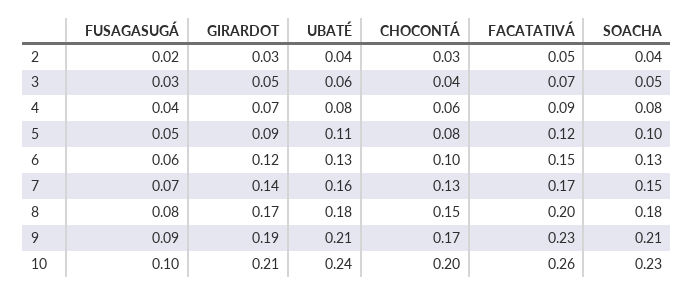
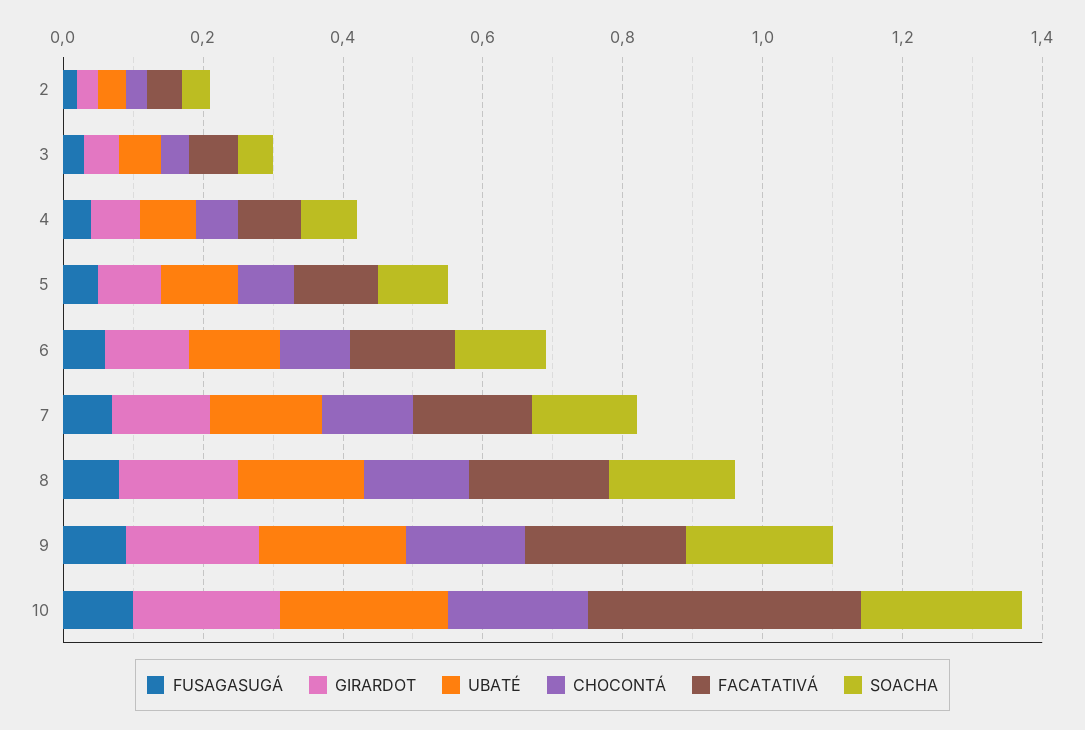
  {
    "FUSAGASUGÁ": {
      "2": 0.02,
      "3": 0.03,
      "4": 0.04,
      "5": 0.05,
      "6": 0.06,
      "7": 0.07,
      "8": 0.08,
      "9": 0.09,
      "10": 0.1
    },
    "GIRARDOT": {
      "2": 0.03,
      "3": 0.05,
      "4": 0.07,
      "5": 0.09,
      "6": 0.12,
      "7": 0.14,
      "8": 0.17,
      "9": 0.19,
      "10": 0.21
    },
    "UBATÉ": {
      "2": 0.04,
      "3": 0.06,
      "4": 0.08,
      "5": 0.11,
      "6": 0.13,
      "7": 0.16,
      "8": 0.18,
      "9": 0.21,
      "10": 0.24
    },
    "CHOCONTÁ": {
      "2": 0.03,
      "3": 0.04,
      "4": 0.06,
      "5": 0.08,
      "6": 0.1,
      "7": 0.13,
      "8": 0.15,
      "9": 0.17,
      "10": 0.2
    },
    "FACATATIVÁ": {
      "2": 0.05,
      "3": 0.07,
      "4": 0.09,
      "5": 0.12,
      "6": 0.15,
      "7": 0.17,
      "8": 0.2,
      "9": 0.23,
-     "10": 0.26
+     "10": 0.4
    },
    "SOACHA": {
      "2": 0.04,
      "3": 0.05,
      "4": 0.08,
      "5": 0.1,
      "6": 0.13,
      "7": 0.15,
      "8": 0.18,
      "9": 0.21,
      "10": 0.23
    }
  }

